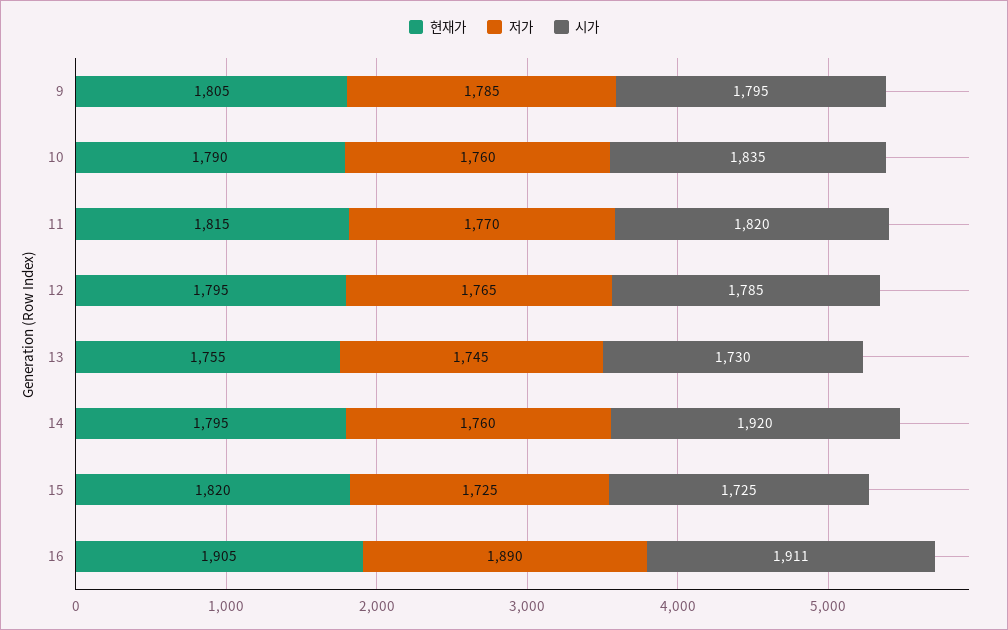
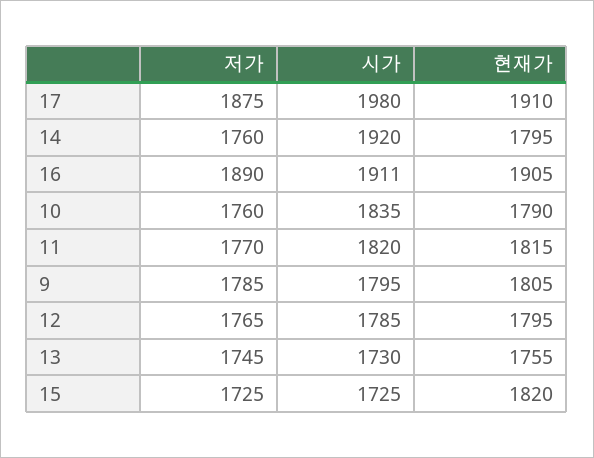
  {
    "현재가": {
      "9": 1805,
      "10": 1790,
      "11": 1815,
      "12": 1795,
      "13": 1755,
      "14": 1795,
      "15": 1820,
-     "16": 1905
+     "16": 1905,
+     "17": 1910
    },
    "저가": {
      "9": 1785,
      "10": 1760,
      "11": 1770,
      "12": 1765,
      "13": 1745,
      "14": 1760,
      "15": 1725,
-     "16": 1890
+     "16": 1890,
+     "17": 1875
    },
    "시가": {
      "9": 1795,
      "10": 1835,
      "11": 1820,
      "12": 1785,
      "13": 1730,
      "14": 1920,
      "15": 1725,
-     "16": 1911
+     "16": 1911,
+     "17": 1980
    }
  }

